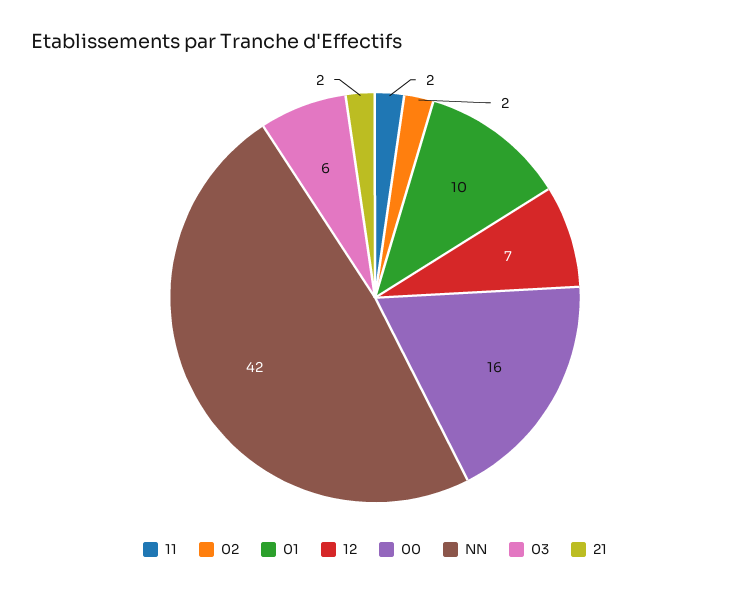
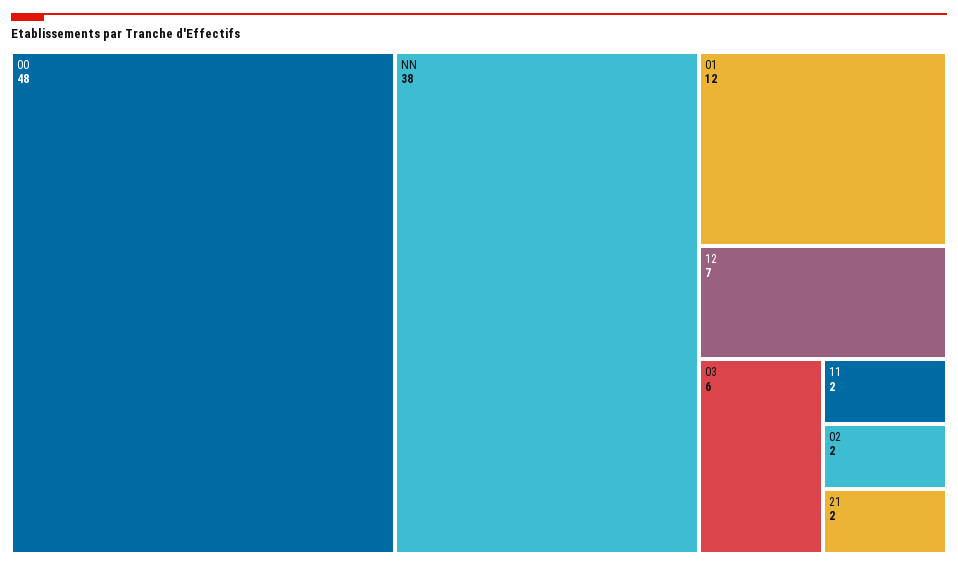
  {
    "11": 2,
    "02": 2,
-   "01": 10,
+   "01": 12,
    "12": 7,
-   "00": 16,
+   "00": 48,
-   "NN": 42,
+   "NN": 38,
    "03": 6,
    "21": 2
  }

